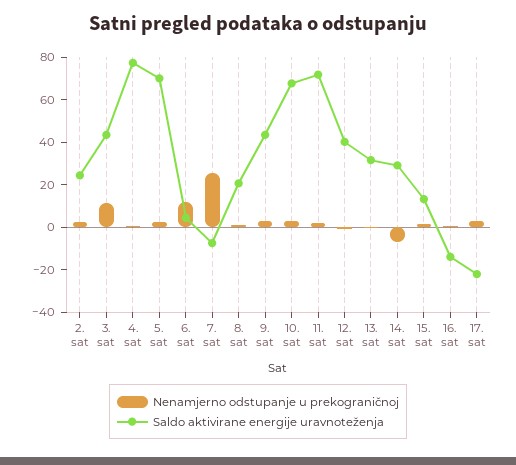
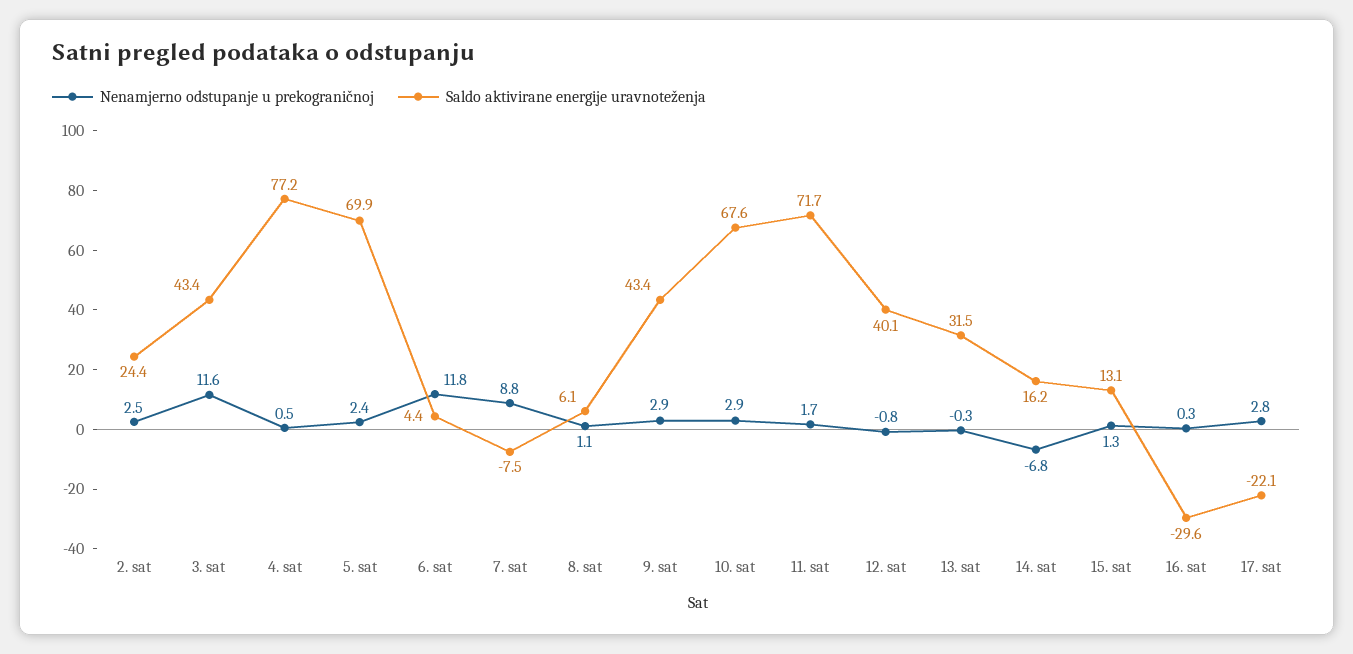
  {
    "Nenamjerno odstupanje u prekograničnoj": {
      "2. sat": 2.5,
      "3. sat": 11.6,
      "4. sat": 0.5,
      "5. sat": 2.4,
      "6. sat": 11.8,
-     "7. sat": 25,
+     "7. sat": 8.8,
      "8. sat": 1.1,
      "9. sat": 2.9,
      "10. sat": 2.9,
      "11. sat": 1.7,
      "12. sat": -0.8,
      "13. sat": -0.3,
      "14. sat": -6.8,
      "15. sat": 1.3,
      "16. sat": 0.3,
      "17. sat": 2.8
    },
    "Saldo aktivirane energije uravnoteženja": {
      "2. sat": 24.4,
      "3. sat": 43.4,
      "4. sat": 77.2,
      "5. sat": 69.9,
      "6. sat": 4.4,
      "7. sat": -7.5,
-     "8. sat": 20,
+     "8. sat": 6.1,
      "9. sat": 43.4,
      "10. sat": 67.6,
      "11. sat": 71.7,
      "12. sat": 40.1,
      "13. sat": 31.5,
-     "14. sat": 30,
+     "14. sat": 16.2,
      "15. sat": 13.1,
-     "16. sat": -15,
+     "16. sat": -29.6,
      "17. sat": -22.1
    }
  }

